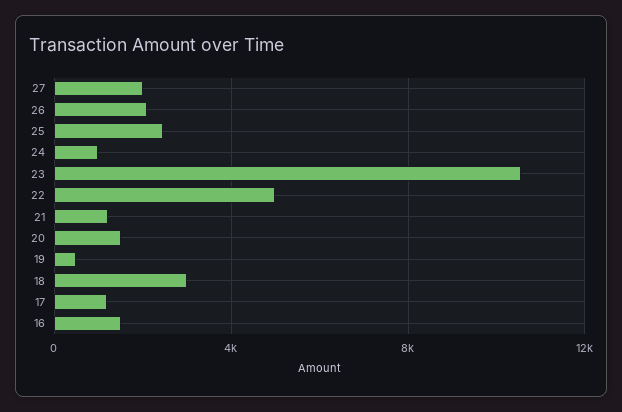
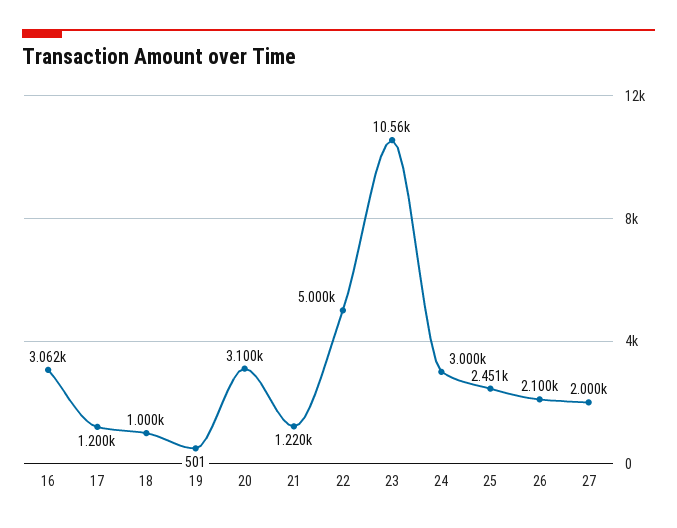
  {
    "27": 2000,
    "26": 2100,
    "25": 2451,
-   "24": 1000,
+   "24": 3000,
    "23": 10560,
    "22": 5000,
    "21": 1220,
-   "20": 1500,
+   "20": 3100,
    "19": 501,
-   "18": 3000,
+   "18": 1000,
    "17": 1200,
-   "16": 1500
+   "16": 3062
  }

